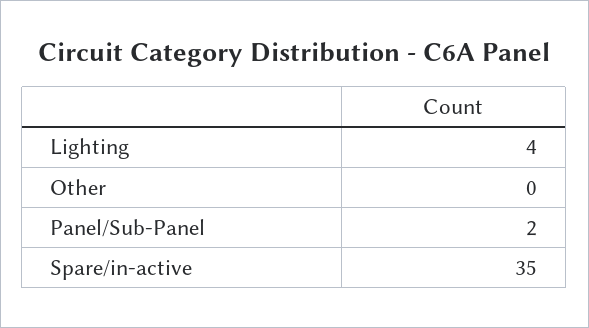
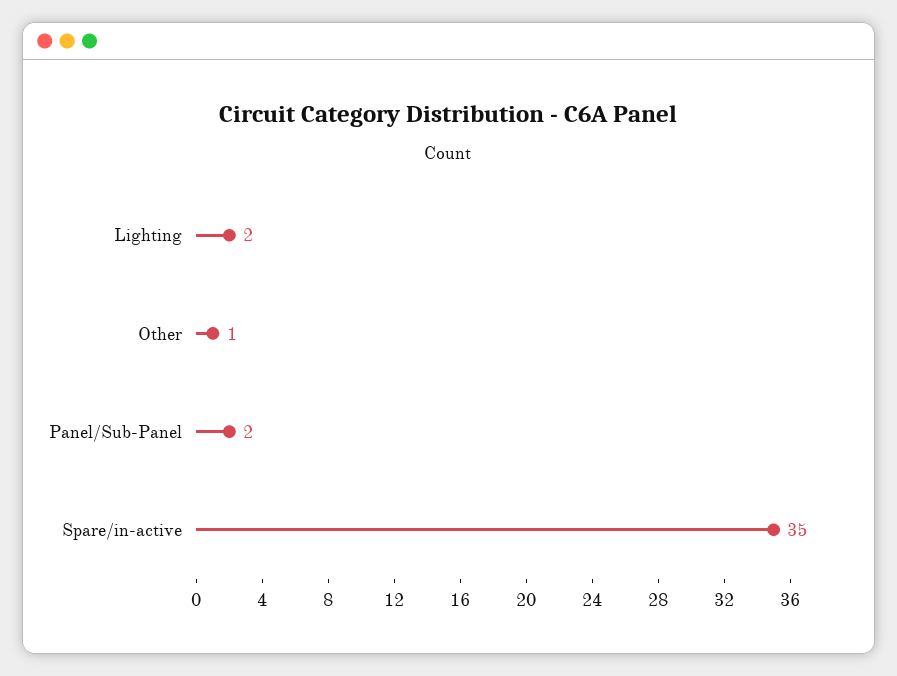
  {
-   "Lighting": 4,
+   "Lighting": 2,
-   "Other": 0,
+   "Other": 1,
    "Panel/Sub-Panel": 2,
    "Spare/in-active": 35
  }

